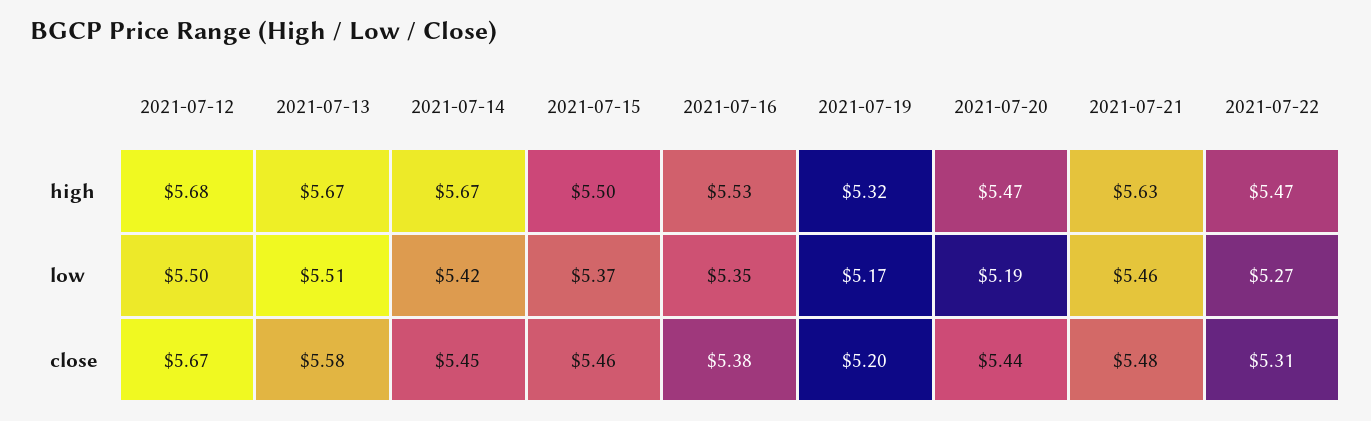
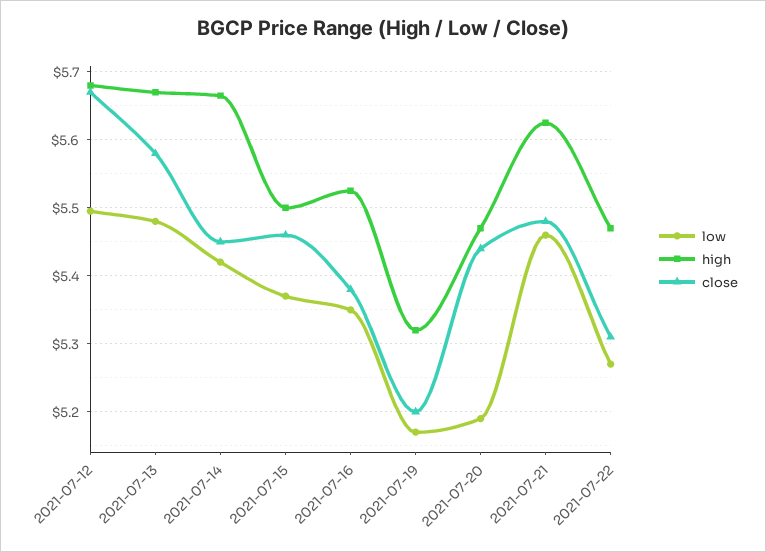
  {
    "high": {
      "2021-07-12": 5.68,
      "2021-07-13": 5.67,
      "2021-07-14": 5.67,
      "2021-07-15": 5.5,
      "2021-07-16": 5.53,
      "2021-07-19": 5.32,
      "2021-07-20": 5.47,
      "2021-07-21": 5.63,
      "2021-07-22": 5.47
    },
    "low": {
      "2021-07-12": 5.5,
-     "2021-07-13": 5.51,
+     "2021-07-13": 5.48,
      "2021-07-14": 5.42,
      "2021-07-15": 5.37,
      "2021-07-16": 5.35,
      "2021-07-19": 5.17,
      "2021-07-20": 5.19,
      "2021-07-21": 5.46,
      "2021-07-22": 5.27
    },
    "close": {
      "2021-07-12": 5.67,
      "2021-07-13": 5.58,
      "2021-07-14": 5.45,
      "2021-07-15": 5.46,
      "2021-07-16": 5.38,
      "2021-07-19": 5.2,
      "2021-07-20": 5.44,
      "2021-07-21": 5.48,
      "2021-07-22": 5.31
    }
  }

